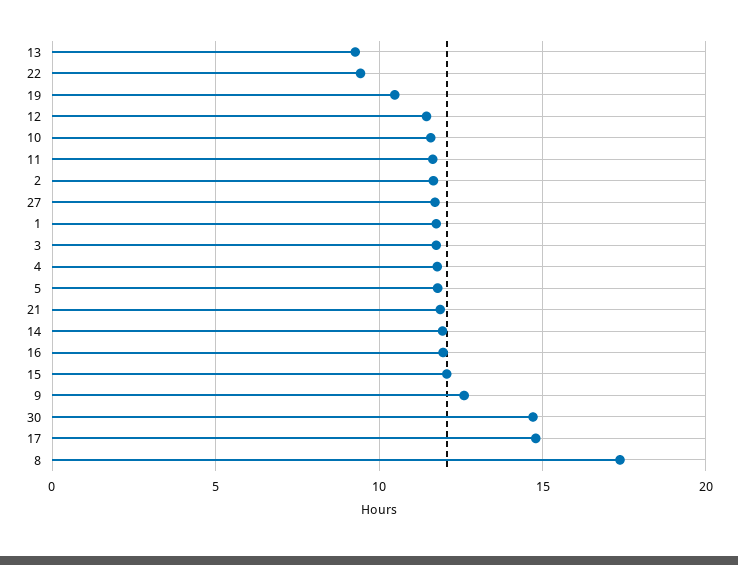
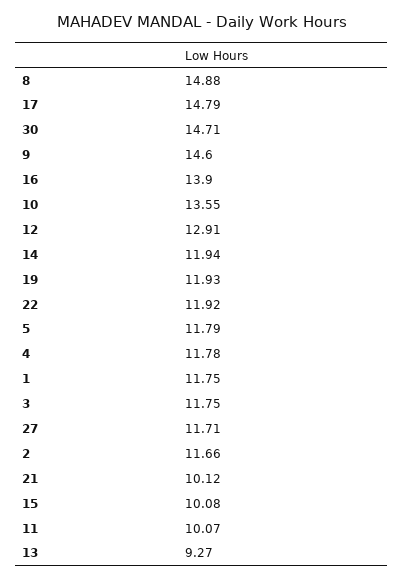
  {
    "13": 9.27,
-   "22": 9.5,
+   "22": 11.92,
-   "19": 10.5,
+   "19": 11.93,
-   "12": 11.5,
+   "12": 12.91,
-   "10": 11.5,
+   "10": 13.55,
-   "11": 11.5,
+   "11": 10.07,
    "2": 11.66,
    "27": 11.71,
    "1": 11.75,
    "3": 11.75,
    "4": 11.78,
    "5": 11.79,
-   "21": 12,
+   "21": 10.12,
    "14": 11.94,
-   "16": 12,
+   "16": 13.9,
-   "15": 12,
+   "15": 10.08,
-   "9": 12.5,
+   "9": 14.6,
    "30": 14.71,
    "17": 14.79,
-   "8": 17.5
+   "8": 14.88
  }

